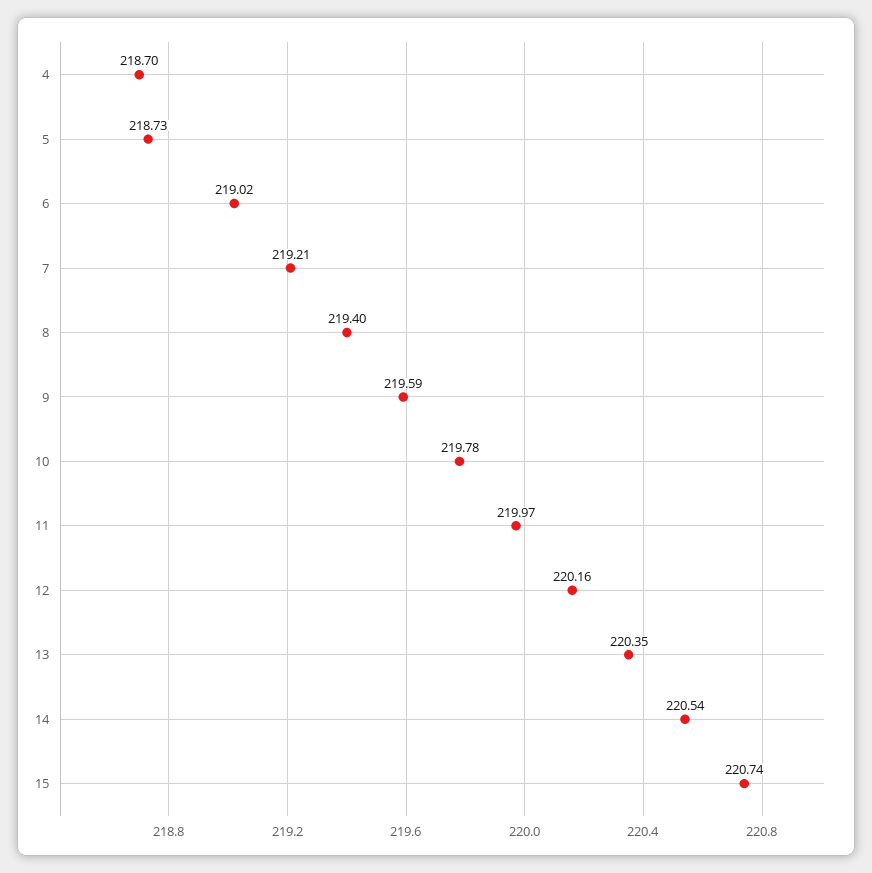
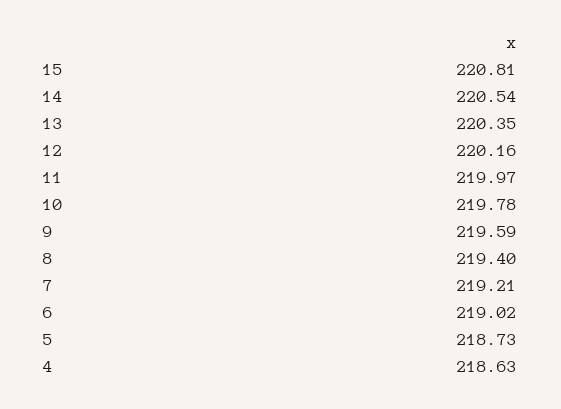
  {
-   "4": 218.7,
+   "4": 218.63,
    "5": 218.73,
    "6": 219.02,
    "7": 219.21,
    "8": 219.4,
    "9": 219.59,
    "10": 219.78,
    "11": 219.97,
    "12": 220.16,
    "13": 220.35,
    "14": 220.54,
-   "15": 220.74
+   "15": 220.81
  }

